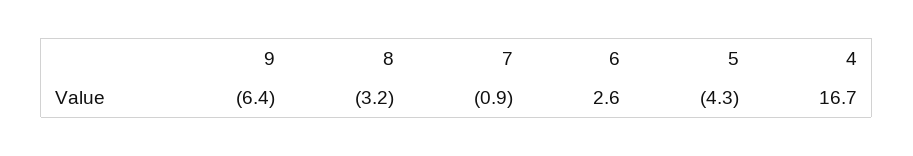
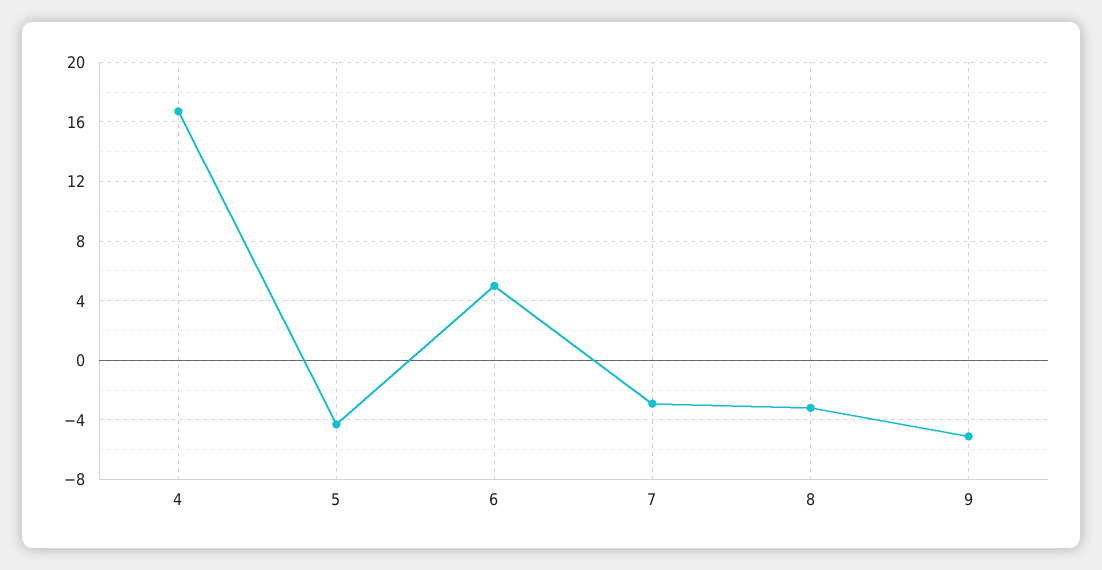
  {
-   "9": -6.4,
+   "9": -5,
    "8": -3.2,
-   "7": -0.9,
+   "7": -3,
-   "6": 2.6,
+   "6": 5,
    "5": -4.3,
    "4": 16.7
  }

